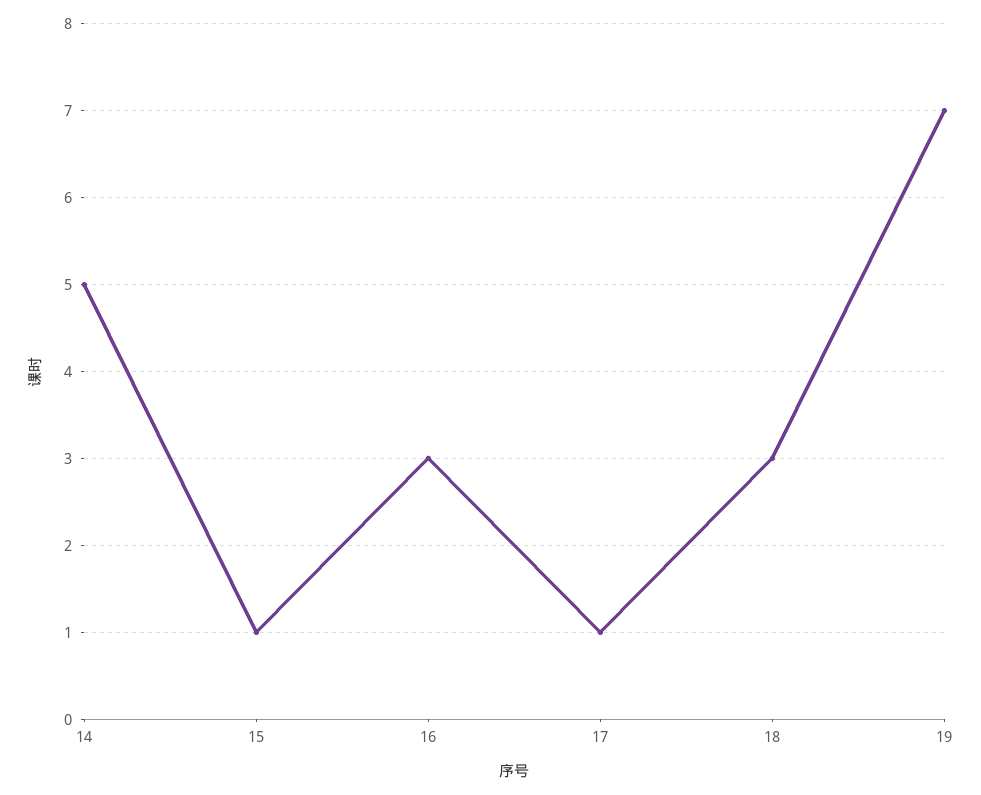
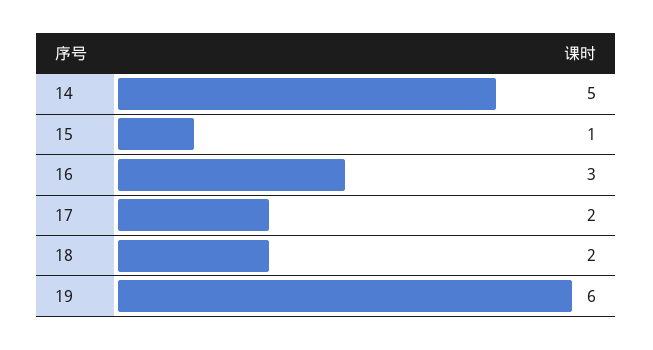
  {
    "14": 5,
    "15": 1,
    "16": 3,
-   "17": 1,
+   "17": 2,
-   "18": 3,
+   "18": 2,
-   "19": 7
+   "19": 6
  }

